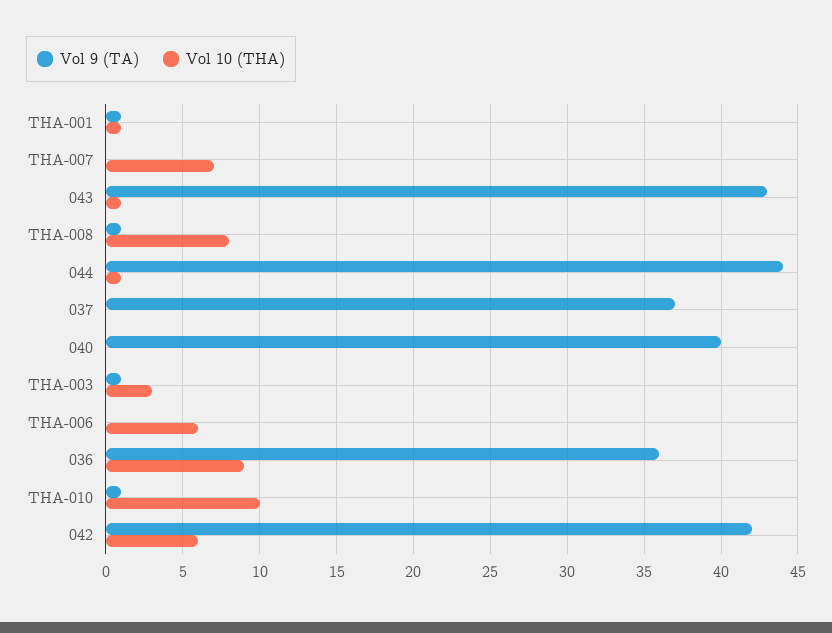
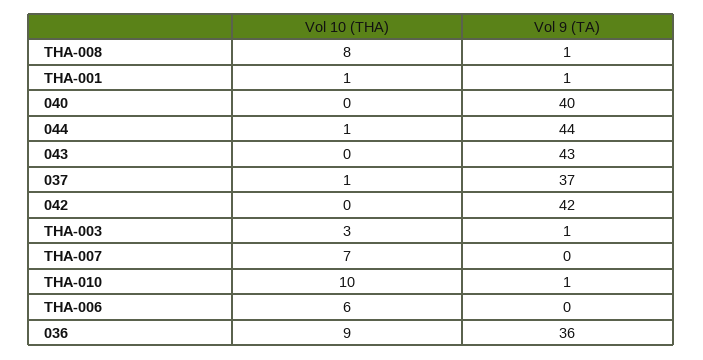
  {
    "Vol 9 (TA)": {
      "THA-001": 1,
      "THA-007": 0,
      "043": 43,
      "THA-008": 1,
      "044": 44,
      "037": 37,
      "040": 40,
      "THA-003": 1,
      "THA-006": 0,
      "036": 36,
      "THA-010": 1,
      "042": 42
    },
    "Vol 10 (THA)": {
      "THA-001": 1,
      "THA-007": 7,
-     "043": 1,
+     "043": 0,
      "THA-008": 8,
      "044": 1,
-     "037": 0,
+     "037": 1,
      "040": 0,
      "THA-003": 3,
      "THA-006": 6,
      "036": 9,
      "THA-010": 10,
-     "042": 6
+     "042": 0
    }
  }

